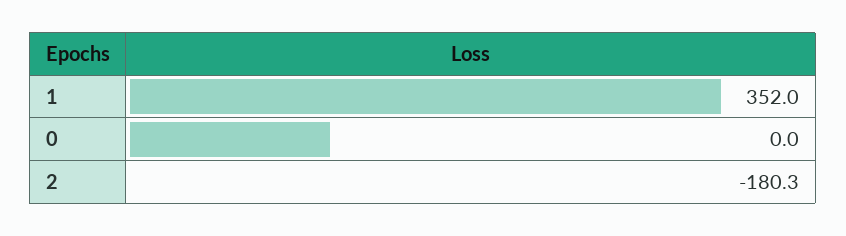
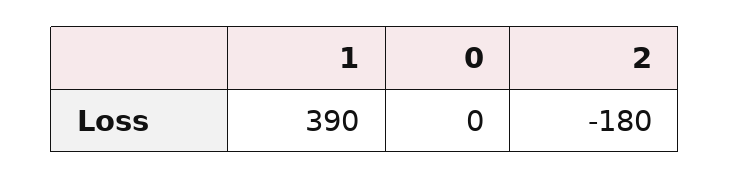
  {
-   "1": 352,
+   "1": 390,
    "0": 0,
    "2": -180.3
  }

